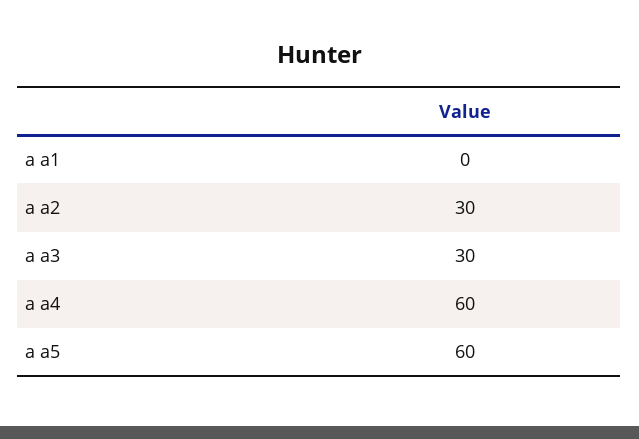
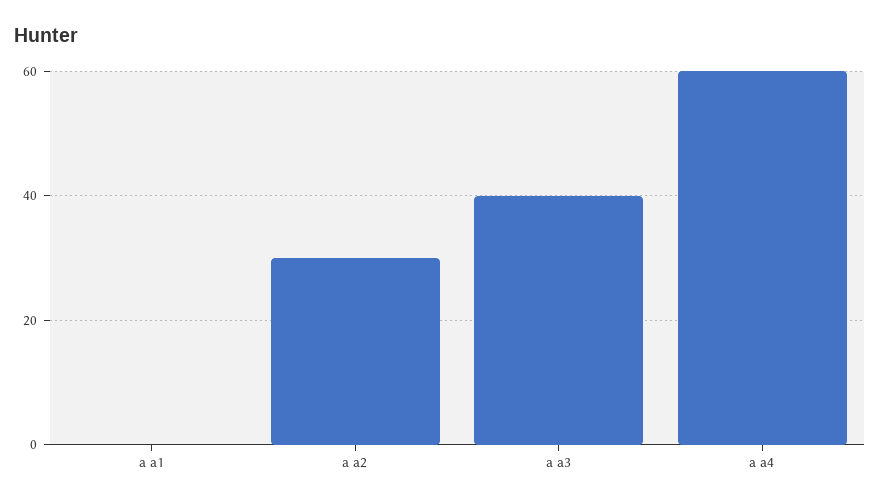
  {
    "a a1": 0,
    "a a2": 30,
-   "a a3": 30,
+   "a a3": 40,
-   "a a4": 60,
+   "a a4": 60
-   "a a5": 60
  }

